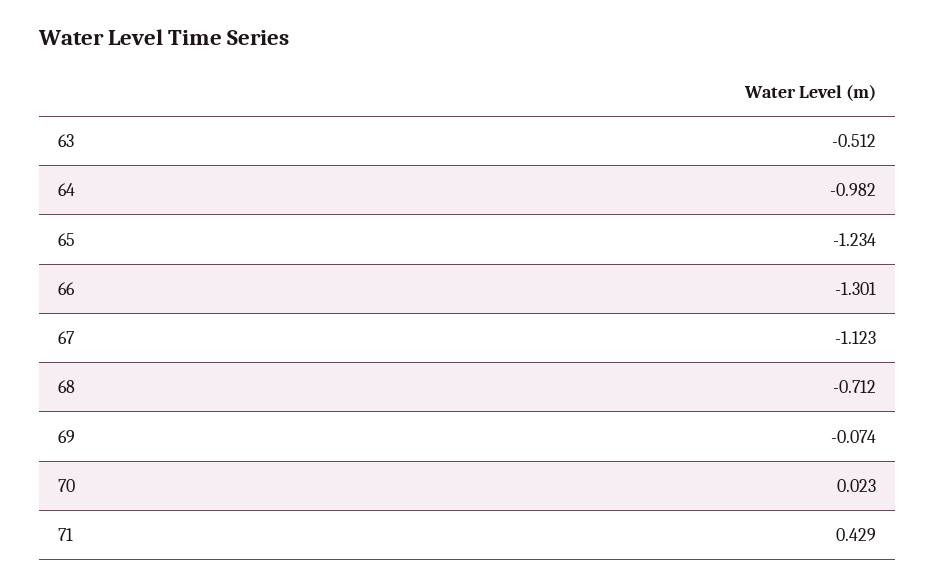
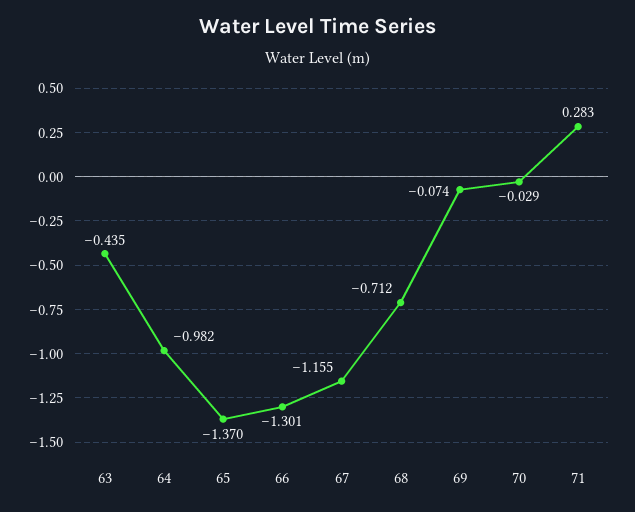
  {
-   "63": -0.512,
+   "63": -0.435,
    "64": -0.982,
-   "65": -1.234,
+   "65": -1.37,
    "66": -1.301,
-   "67": -1.123,
+   "67": -1.155,
    "68": -0.712,
    "69": -0.074,
-   "70": 0.023,
+   "70": -0.029,
-   "71": 0.429
+   "71": 0.283
  }

